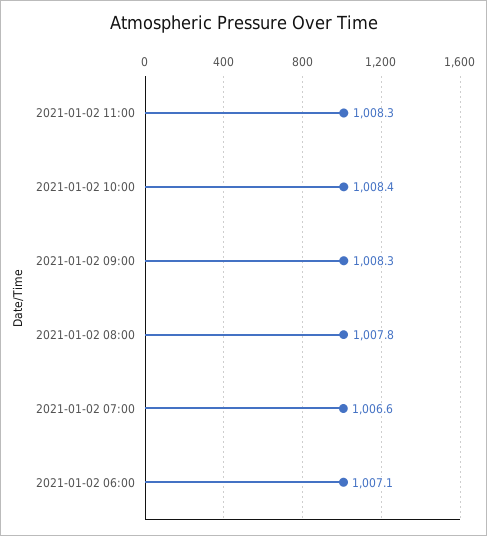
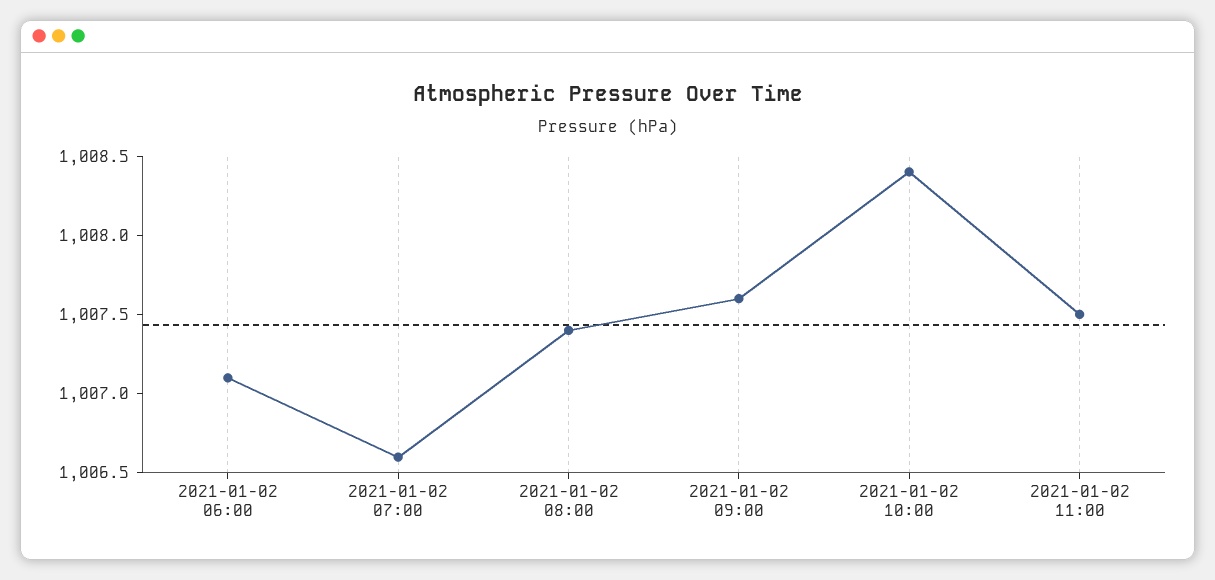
  {
-   "2021-01-02 11:00": 1008.3,
+   "2021-01-02 11:00": 1007.5,
    "2021-01-02 10:00": 1008.4,
-   "2021-01-02 09:00": 1008.3,
+   "2021-01-02 09:00": 1007.6,
-   "2021-01-02 08:00": 1007.8,
+   "2021-01-02 08:00": 1007.4,
    "2021-01-02 07:00": 1006.6,
    "2021-01-02 06:00": 1007.1
  }

